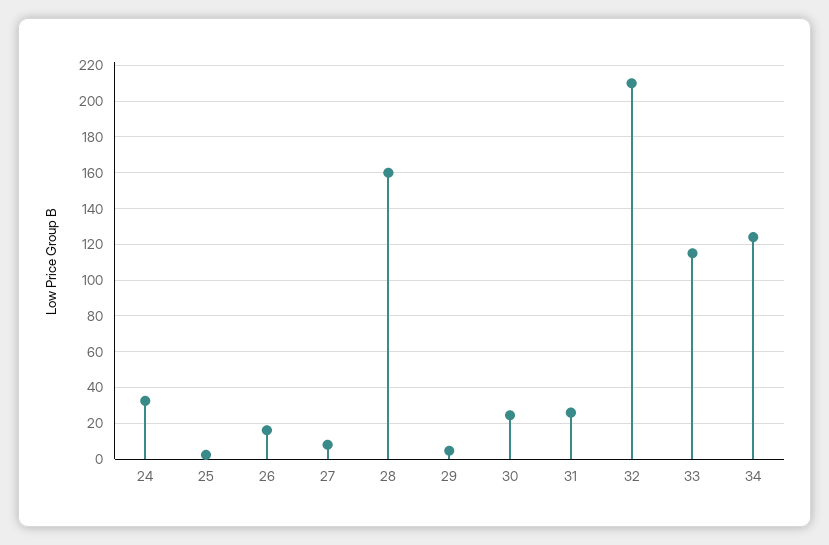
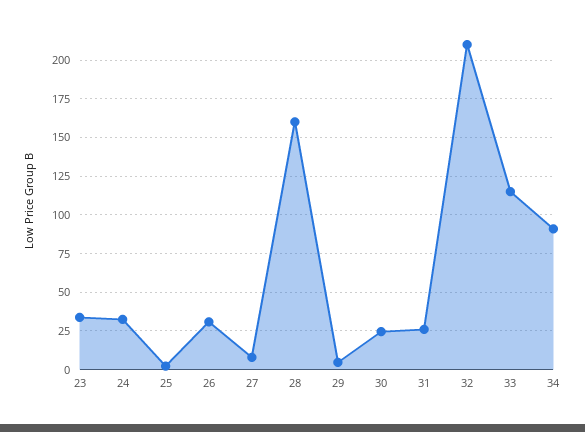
  {
    "24": 35,
    "25": 0,
-   "26": 15,
+   "26": 30,
    "27": 10,
    "28": 160,
    "29": 5,
    "30": 25,
    "31": 25,
    "32": 210,
    "33": 115,
-   "34": 125
+   "34": 90,
+   "23": 35
  }

